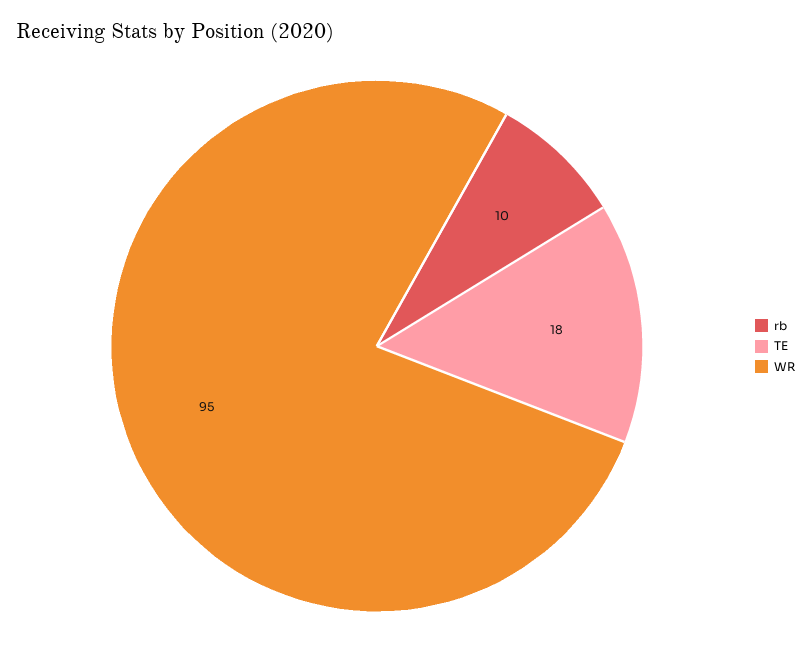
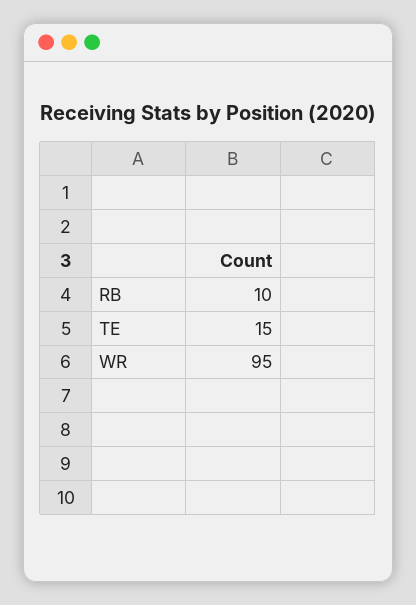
  {
    "rb": 10,
-   "TE": 18,
+   "TE": 15,
    "WR": 95
  }

